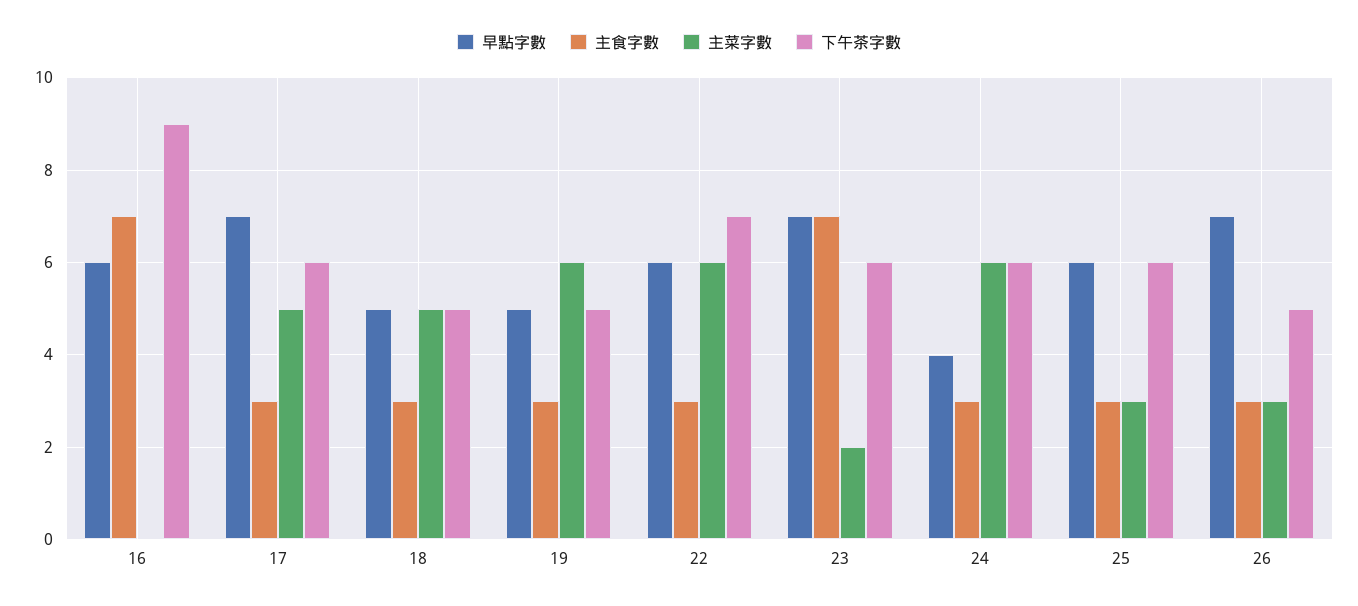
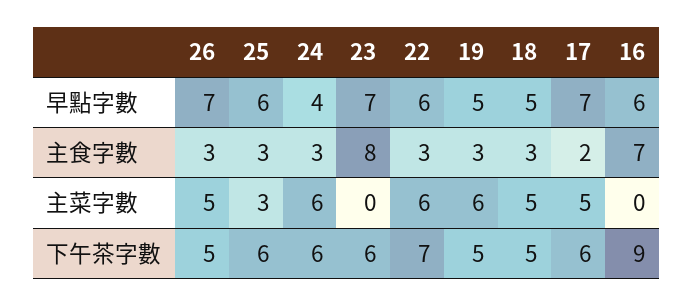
  {
    "早點字數": {
      "16": 6,
      "17": 7,
      "18": 5,
      "19": 5,
      "22": 6,
      "23": 7,
      "24": 4,
      "25": 6,
      "26": 7
    },
    "主食字數": {
      "16": 7,
-     "17": 3,
+     "17": 2,
      "18": 3,
      "19": 3,
      "22": 3,
-     "23": 7,
+     "23": 8,
      "24": 3,
      "25": 3,
      "26": 3
    },
    "主菜字數": {
      "16": 0,
      "17": 5,
      "18": 5,
      "19": 6,
      "22": 6,
-     "23": 2,
+     "23": 0,
      "24": 6,
      "25": 3,
-     "26": 3
+     "26": 5
    },
    "下午茶字數": {
      "16": 9,
      "17": 6,
      "18": 5,
      "19": 5,
      "22": 7,
      "23": 6,
      "24": 6,
      "25": 6,
      "26": 5
    }
  }

